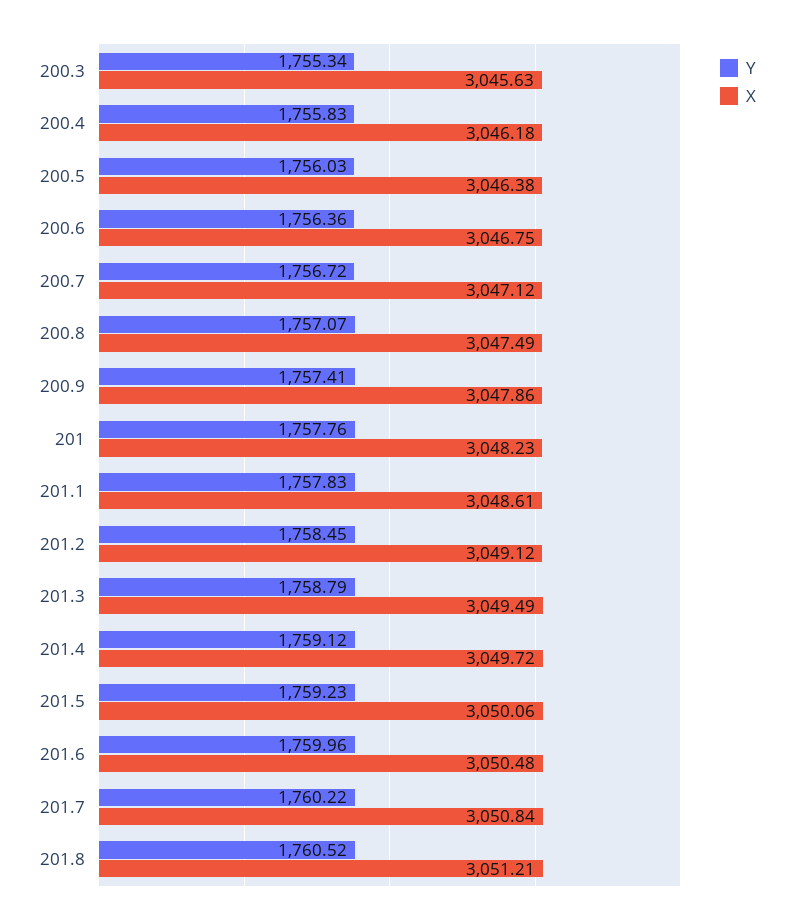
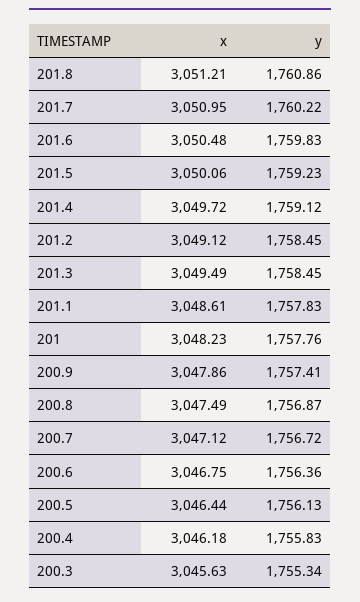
  {
    "Y": {
      "200.3": 1755.34,
      "200.4": 1755.83,
-     "200.5": 1756.03,
+     "200.5": 1756.13,
      "200.6": 1756.36,
      "200.7": 1756.72,
-     "200.8": 1757.07,
+     "200.8": 1756.87,
      "200.9": 1757.41,
      "201": 1757.76,
      "201.1": 1757.83,
      "201.2": 1758.45,
-     "201.3": 1758.79,
+     "201.3": 1758.45,
      "201.4": 1759.12,
      "201.5": 1759.23,
-     "201.6": 1759.96,
+     "201.6": 1759.83,
      "201.7": 1760.22,
-     "201.8": 1760.52
+     "201.8": 1760.86
    },
    "X": {
      "200.3": 3045.63,
      "200.4": 3046.18,
-     "200.5": 3046.38,
+     "200.5": 3046.44,
      "200.6": 3046.75,
      "200.7": 3047.12,
      "200.8": 3047.49,
      "200.9": 3047.86,
      "201": 3048.23,
      "201.1": 3048.61,
      "201.2": 3049.12,
      "201.3": 3049.49,
      "201.4": 3049.72,
      "201.5": 3050.06,
      "201.6": 3050.48,
-     "201.7": 3050.84,
+     "201.7": 3050.95,
      "201.8": 3051.21
    }
  }

